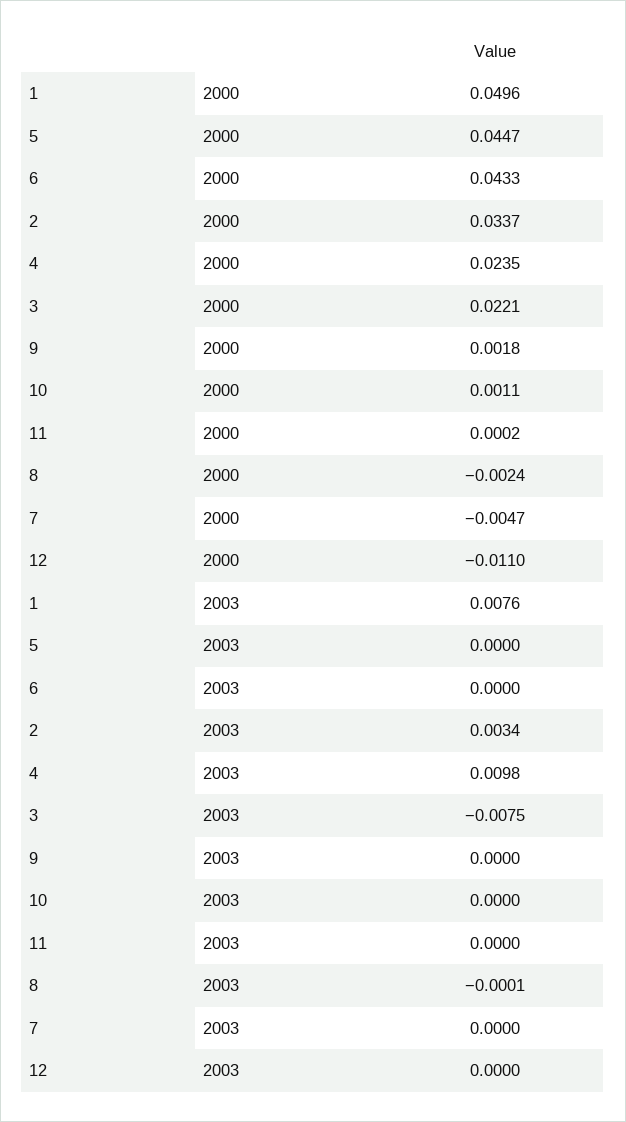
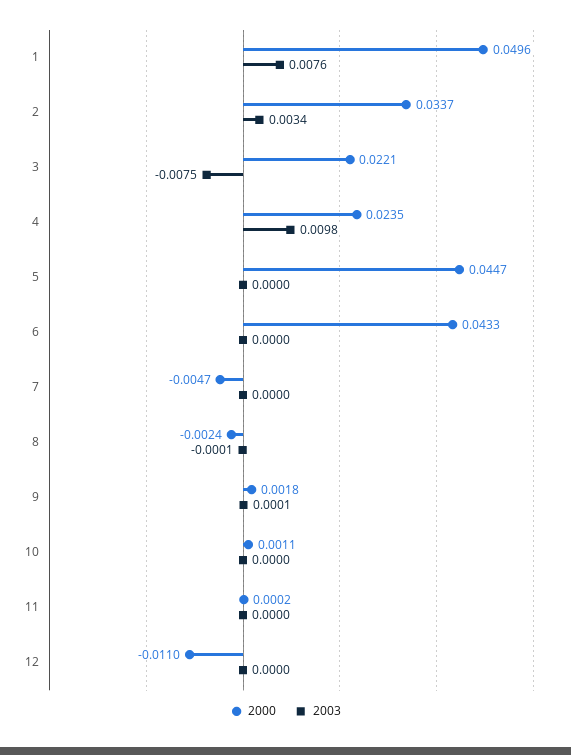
  {
    "2000": {
      "1": 0.0496,
      "5": 0.0447,
      "6": 0.0433,
      "2": 0.0337,
      "4": 0.0235,
      "3": 0.0221,
      "9": 0.0018,
      "10": 0.0011,
      "11": 0.0002,
      "8": -0.0024,
      "7": -0.0047,
      "12": -0.011
    },
    "2003": {
      "1": 0.0076,
      "5": 0,
      "6": 0,
      "2": 0.0034,
      "4": 0.0098,
      "3": -0.0075,
-     "9": 0,
+     "9": 0.0001,
      "10": 0,
      "11": 0,
      "8": -0.0001,
      "7": 0,
      "12": 0
    }
  }

